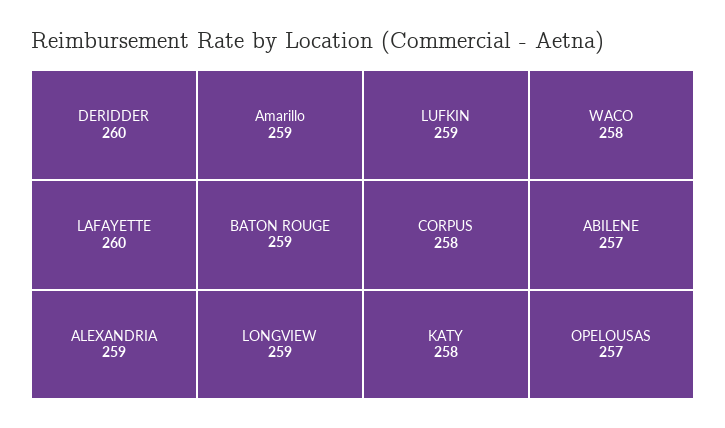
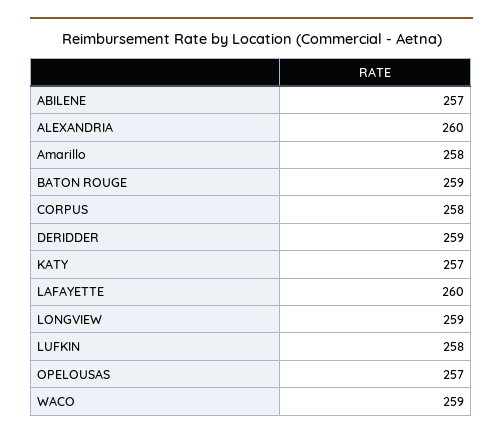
  {
-   "DERIDDER": 260,
+   "DERIDDER": 259,
    "LAFAYETTE": 260,
-   "ALEXANDRIA": 259,
+   "ALEXANDRIA": 260,
-   "Amarillo": 259,
+   "Amarillo": 258,
    "BATON ROUGE": 259,
    "LONGVIEW": 259,
-   "LUFKIN": 259,
+   "LUFKIN": 258,
    "CORPUS": 258,
-   "KATY": 258,
+   "KATY": 257,
-   "WACO": 258,
+   "WACO": 259,
    "ABILENE": 257,
    "OPELOUSAS": 257
  }

